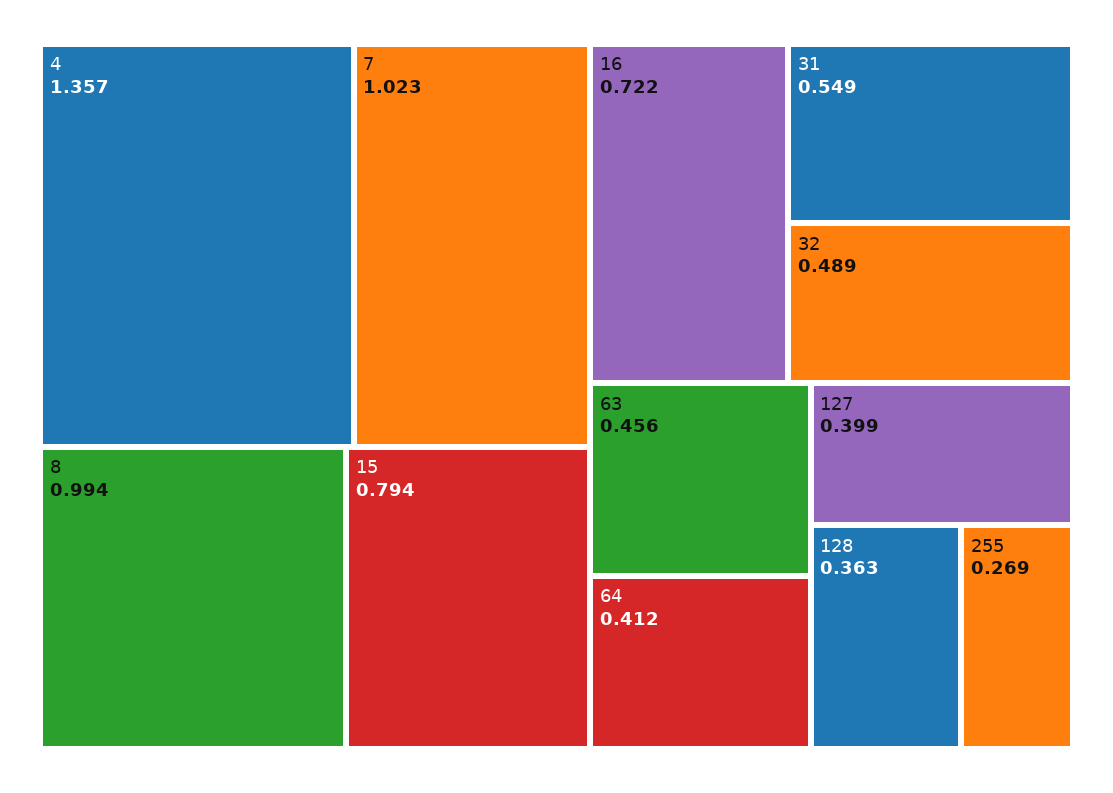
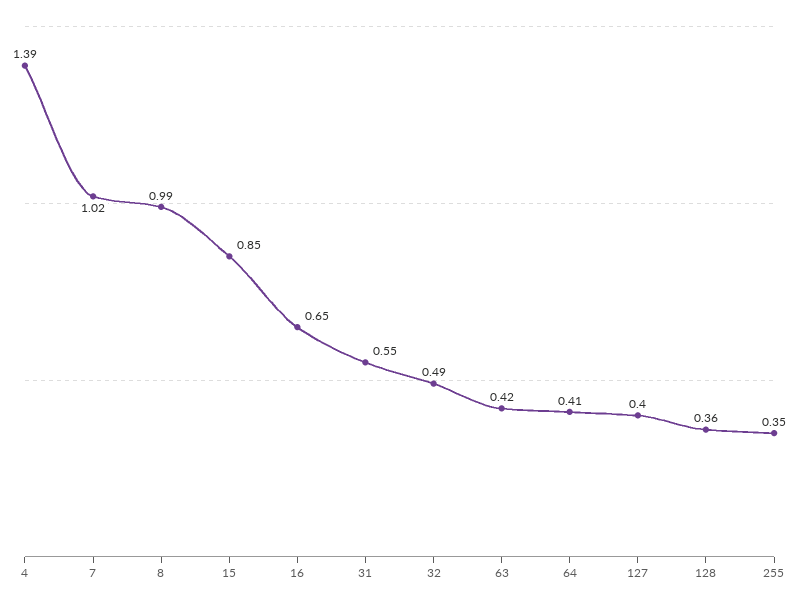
  {
-   "4": 1.357,
+   "4": 1.39,
    "7": 1.023,
    "8": 0.994,
-   "15": 0.794,
+   "15": 0.85,
-   "16": 0.722,
+   "16": 0.65,
    "31": 0.549,
    "32": 0.489,
-   "63": 0.456,
+   "63": 0.42,
    "64": 0.412,
    "127": 0.399,
    "128": 0.363,
-   "255": 0.269
+   "255": 0.35
  }

